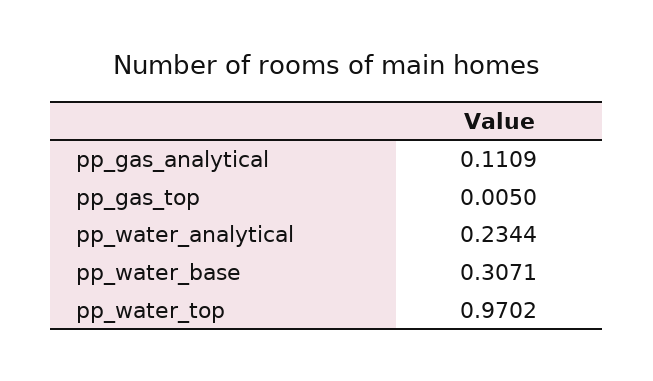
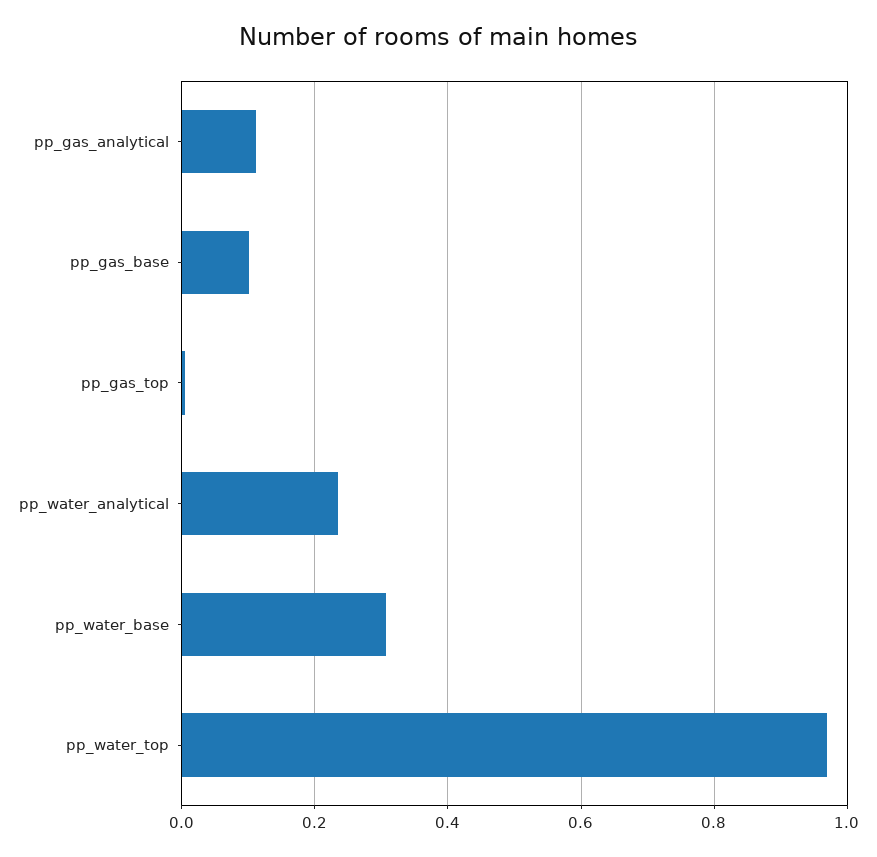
  {
    "pp_gas_analytical": 0.1109,
    "pp_gas_top": 0.005,
    "pp_water_analytical": 0.2344,
    "pp_water_base": 0.3071,
-   "pp_water_top": 0.9702
+   "pp_water_top": 0.9702,
+   "pp_gas_base": 0.1
  }

